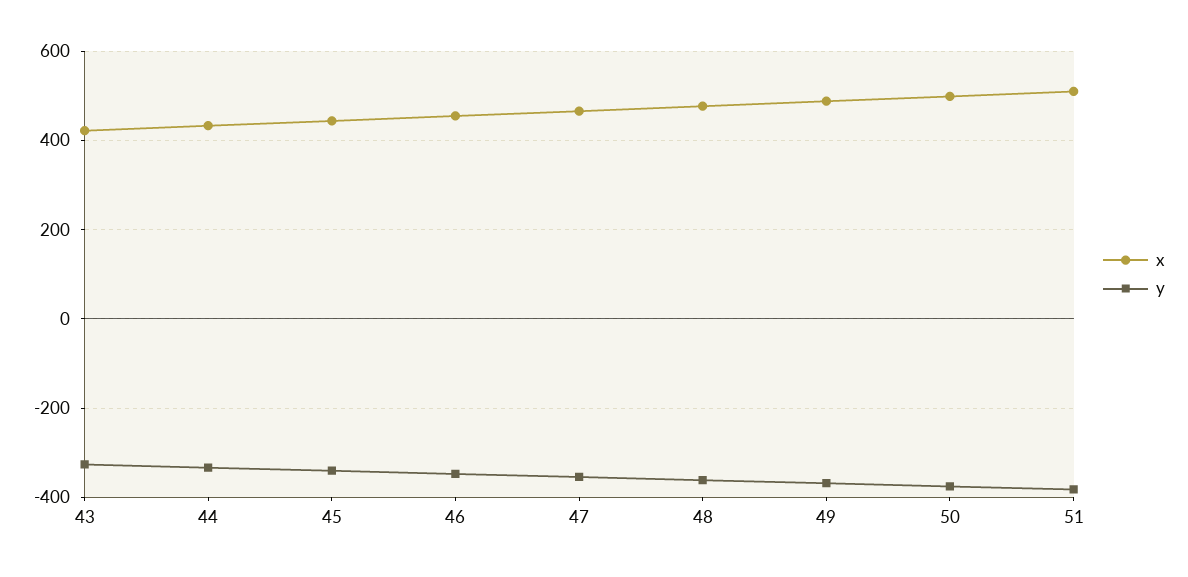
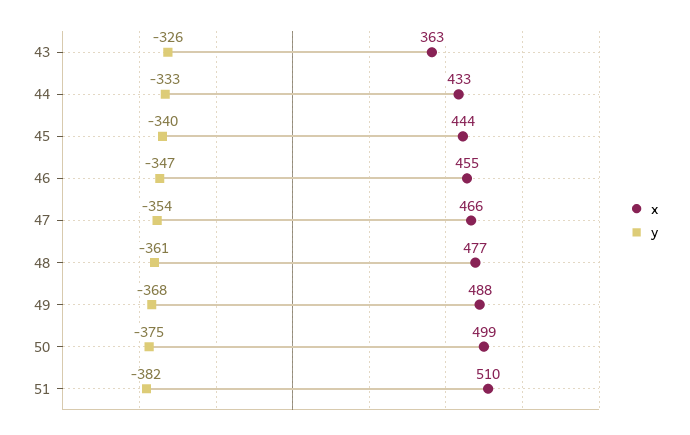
  {
    "x": {
-     "43": 420,
+     "43": 363,
      "44": 433,
      "45": 444,
      "46": 455,
      "47": 466,
      "48": 477,
      "49": 488,
      "50": 499,
      "51": 510
    },
    "y": {
      "43": -326,
      "44": -333,
      "45": -340,
      "46": -347,
      "47": -354,
      "48": -361,
      "49": -368,
      "50": -375,
      "51": -382
    }
  }

